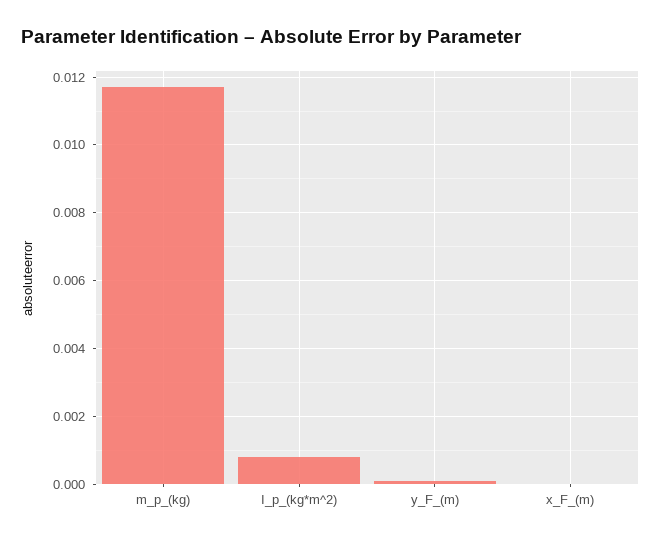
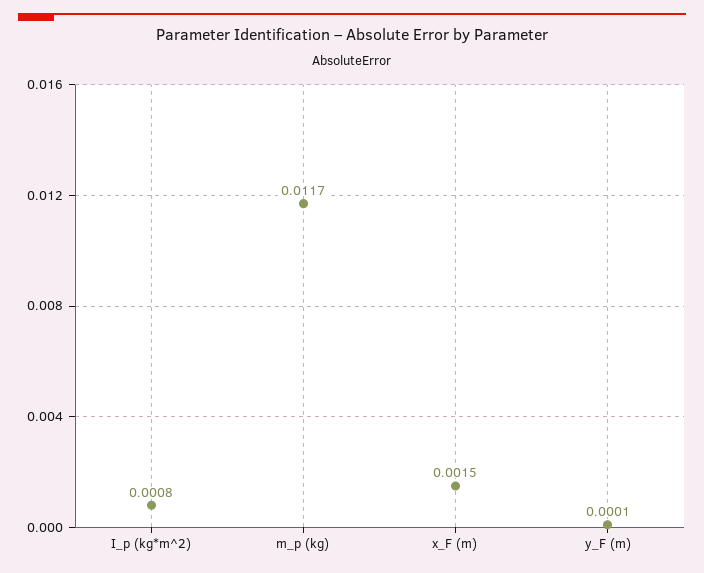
  {
    "m_p_(kg)": 0.0117,
    "I_p_(kg*m^2)": 0.0008,
    "y_F_(m)": 0.0001,
-   "x_F_(m)": 0
+   "x_F_(m)": 0.0015
  }

